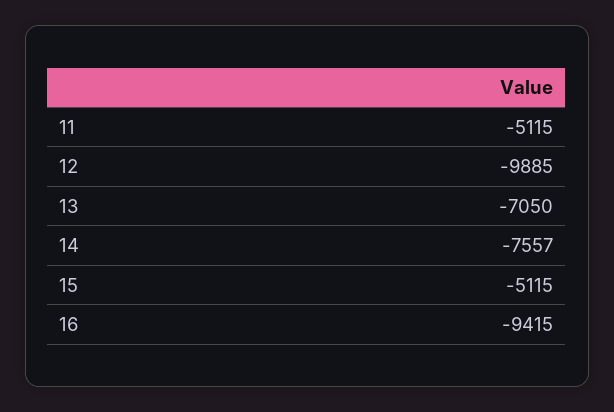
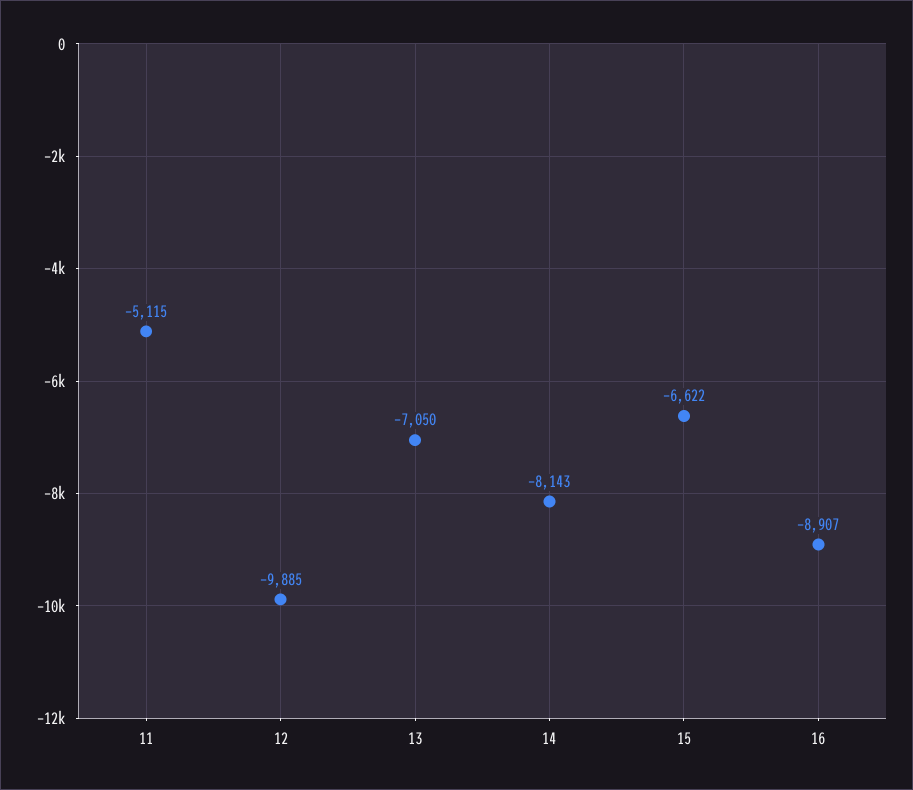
  {
    "11": -5115,
    "12": -9885,
    "13": -7050,
-   "14": -7557,
+   "14": -8143,
-   "15": -5115,
+   "15": -6622,
-   "16": -9415
+   "16": -8907
  }

